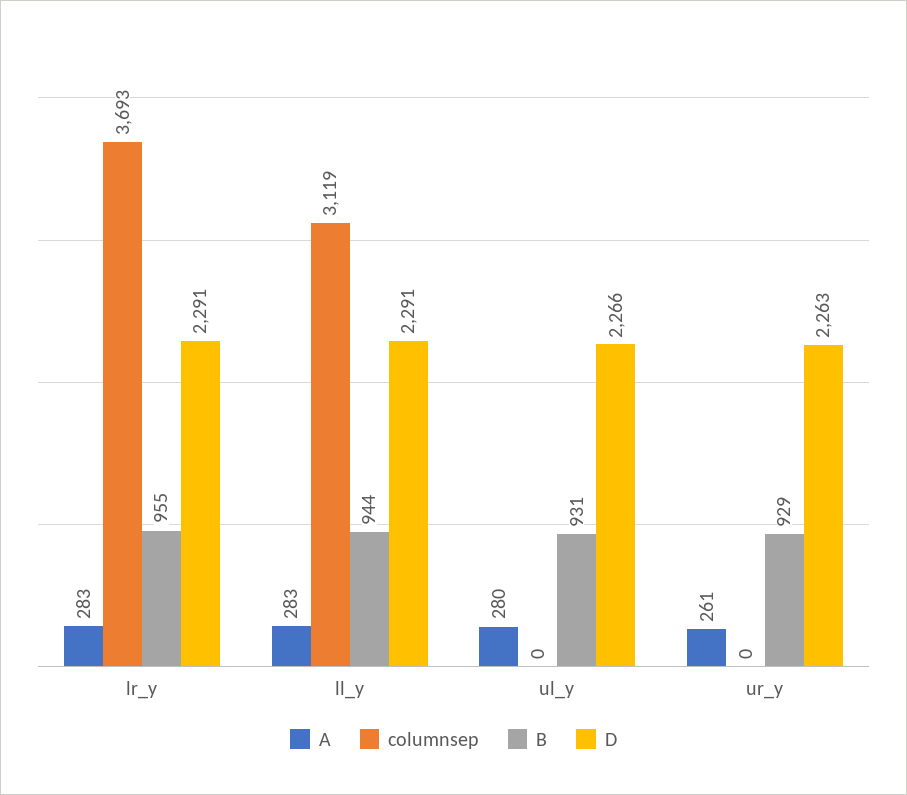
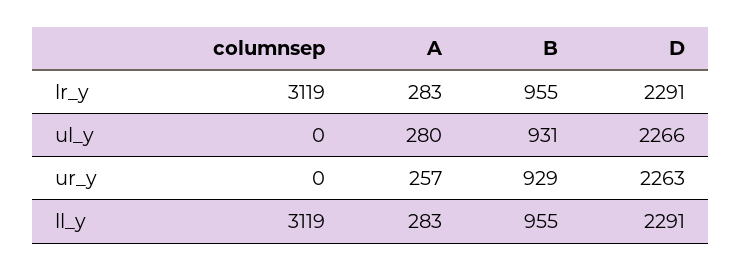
  {
    "A": {
      "lr_y": 283,
      "ll_y": 283,
      "ul_y": 280,
-     "ur_y": 261
+     "ur_y": 257
    },
    "columnsep": {
-     "lr_y": 3693,
+     "lr_y": 3119,
      "ll_y": 3119,
      "ul_y": 0,
      "ur_y": 0
    },
    "B": {
      "lr_y": 955,
-     "ll_y": 944,
+     "ll_y": 955,
      "ul_y": 931,
      "ur_y": 929
    },
    "D": {
      "lr_y": 2291,
      "ll_y": 2291,
      "ul_y": 2266,
      "ur_y": 2263
    }
  }

